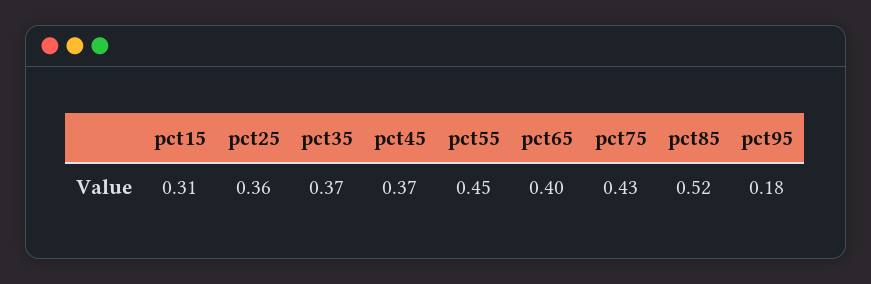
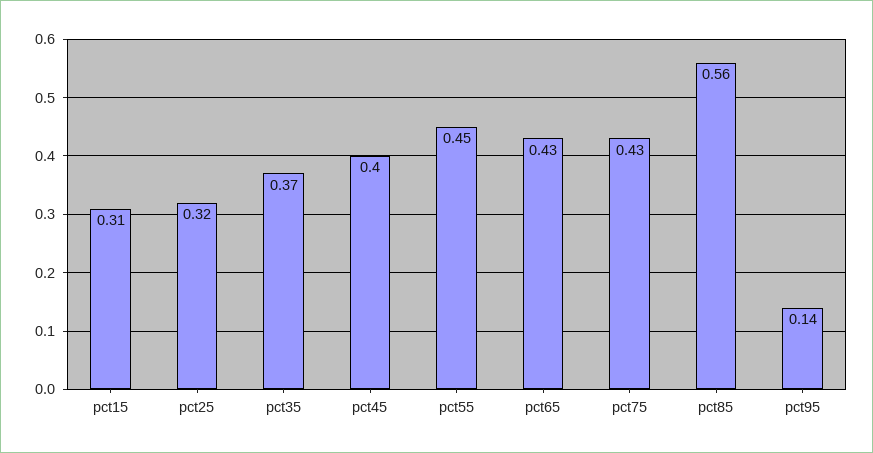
  {
    "pct15": 0.31,
-   "pct25": 0.36,
+   "pct25": 0.32,
    "pct35": 0.37,
-   "pct45": 0.37,
+   "pct45": 0.4,
    "pct55": 0.45,
-   "pct65": 0.4,
+   "pct65": 0.43,
    "pct75": 0.43,
-   "pct85": 0.52,
+   "pct85": 0.56,
-   "pct95": 0.18
+   "pct95": 0.14
  }

